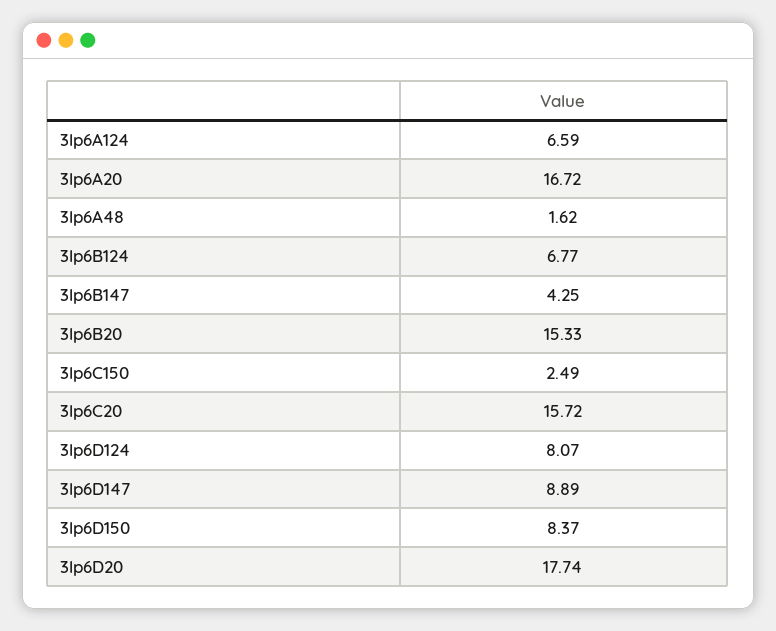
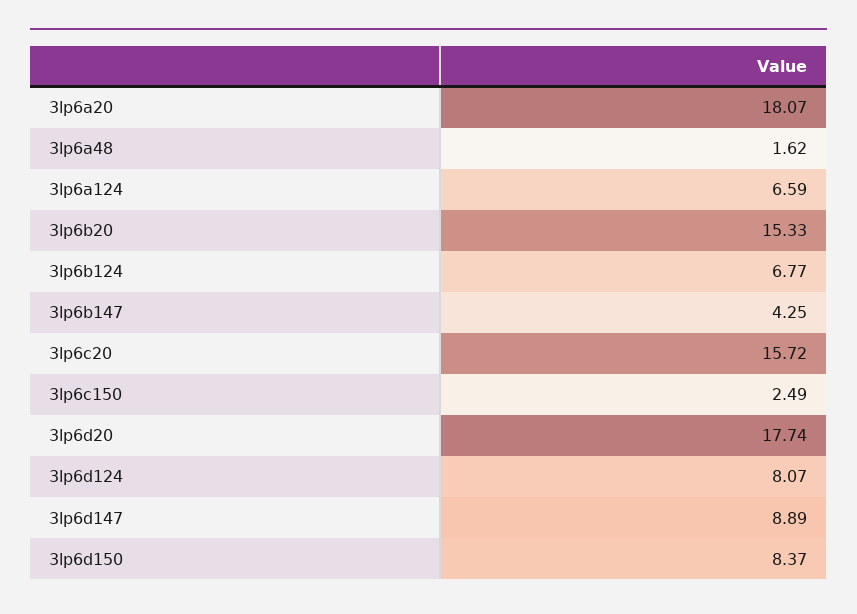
  {
    "3lp6A124": 6.59,
-   "3lp6A20": 16.72,
+   "3lp6A20": 18.07,
    "3lp6A48": 1.62,
    "3lp6B124": 6.77,
    "3lp6B147": 4.25,
    "3lp6B20": 15.33,
    "3lp6C150": 2.49,
    "3lp6C20": 15.72,
    "3lp6D124": 8.07,
    "3lp6D147": 8.89,
    "3lp6D150": 8.37,
    "3lp6D20": 17.74
  }

